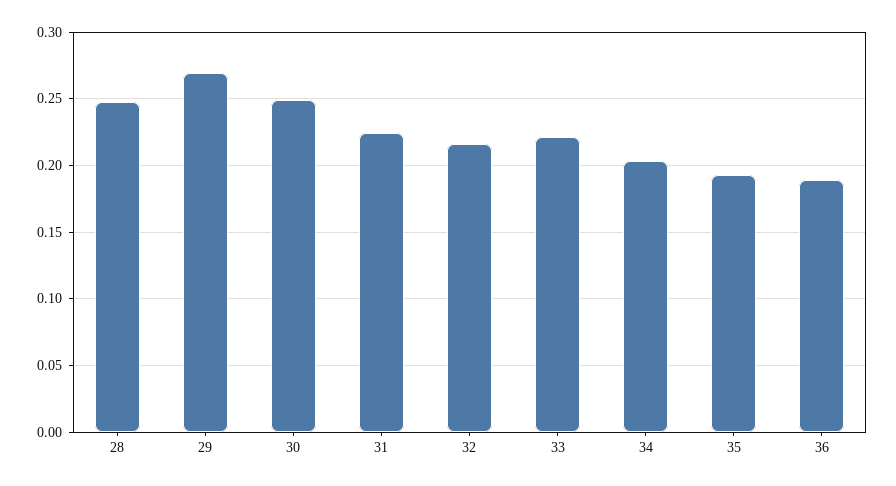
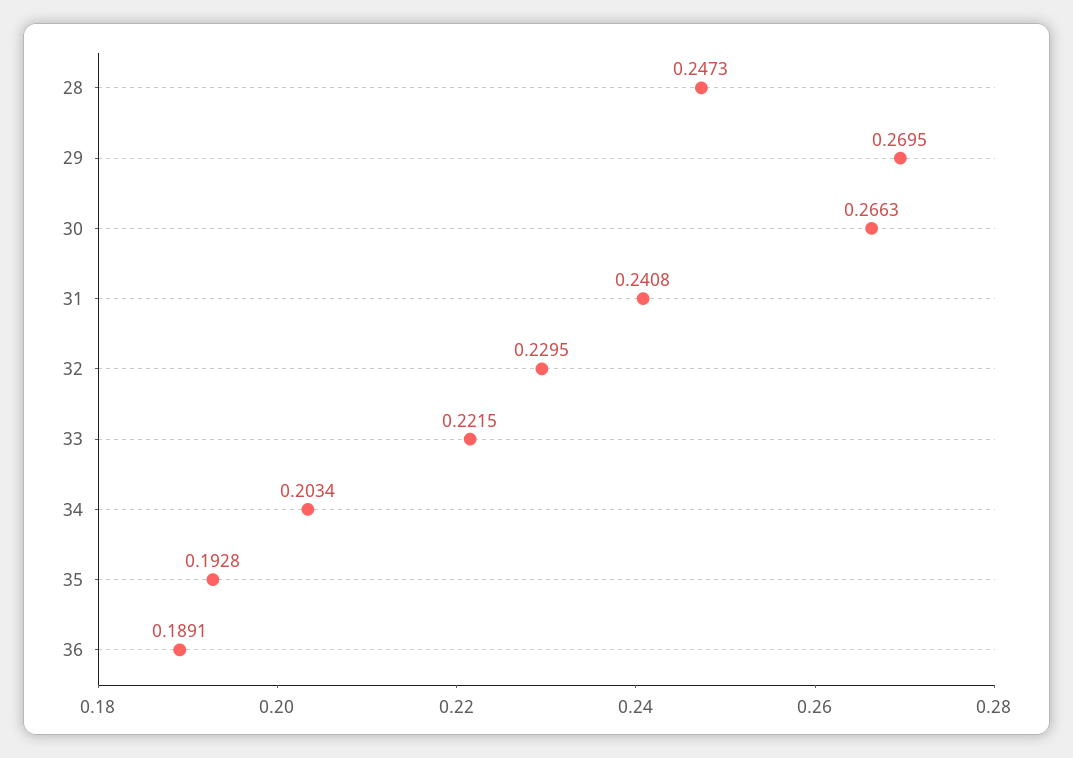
  {
    "28": 0.2473,
    "29": 0.2695,
-   "30": 0.25,
+   "30": 0.2663,
-   "31": 0.225,
+   "31": 0.2408,
-   "32": 0.215,
+   "32": 0.2295,
    "33": 0.2215,
    "34": 0.2034,
    "35": 0.1928,
    "36": 0.1891
  }

